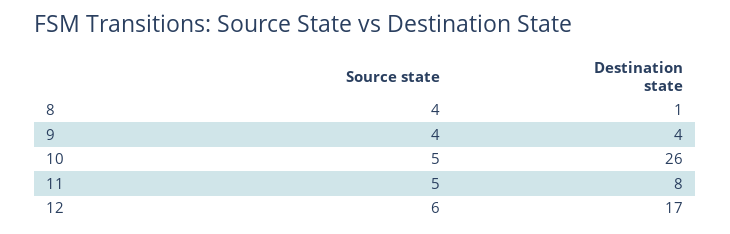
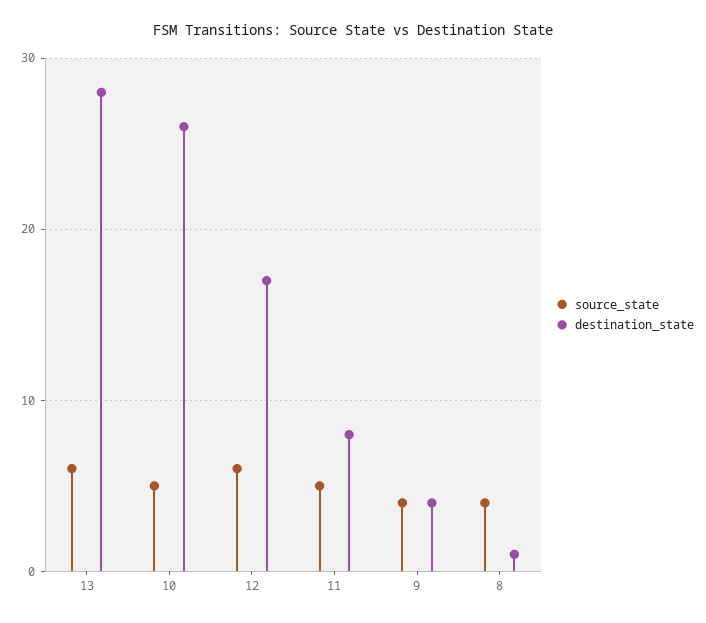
  {
    "Source state": {
      "8": 4,
      "9": 4,
      "10": 5,
      "11": 5,
-     "12": 6
+     "12": 6,
+     "13": 6
    },
    "Destination state": {
      "8": 1,
      "9": 4,
      "10": 26,
      "11": 8,
-     "12": 17
+     "12": 17,
+     "13": 28
    }
  }

